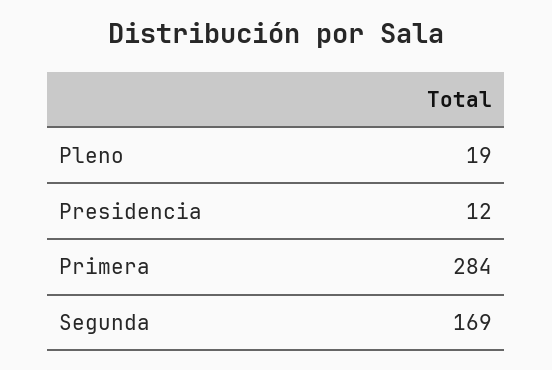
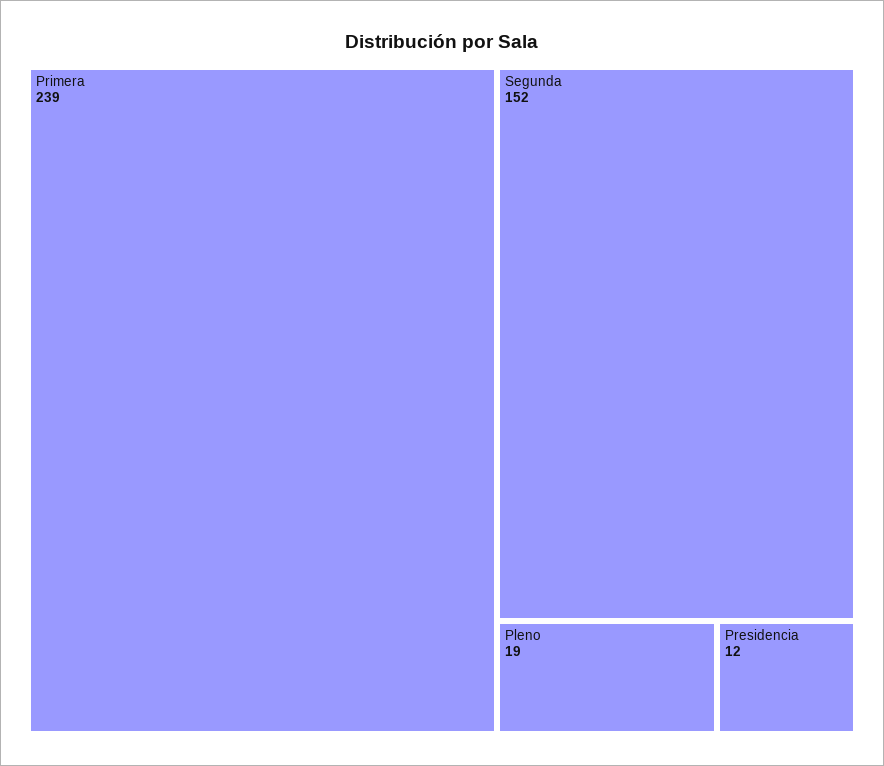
  {
    "Pleno": 19,
    "Presidencia": 12,
-   "Primera": 284,
+   "Primera": 239,
-   "Segunda": 169
+   "Segunda": 152
  }

